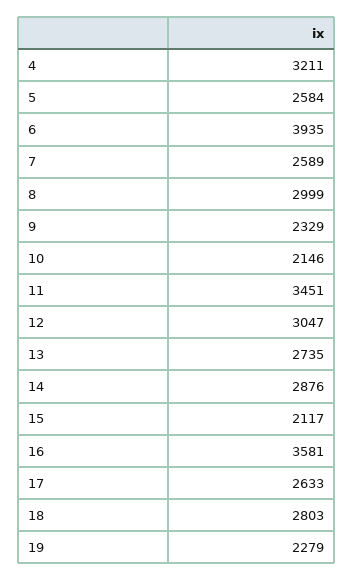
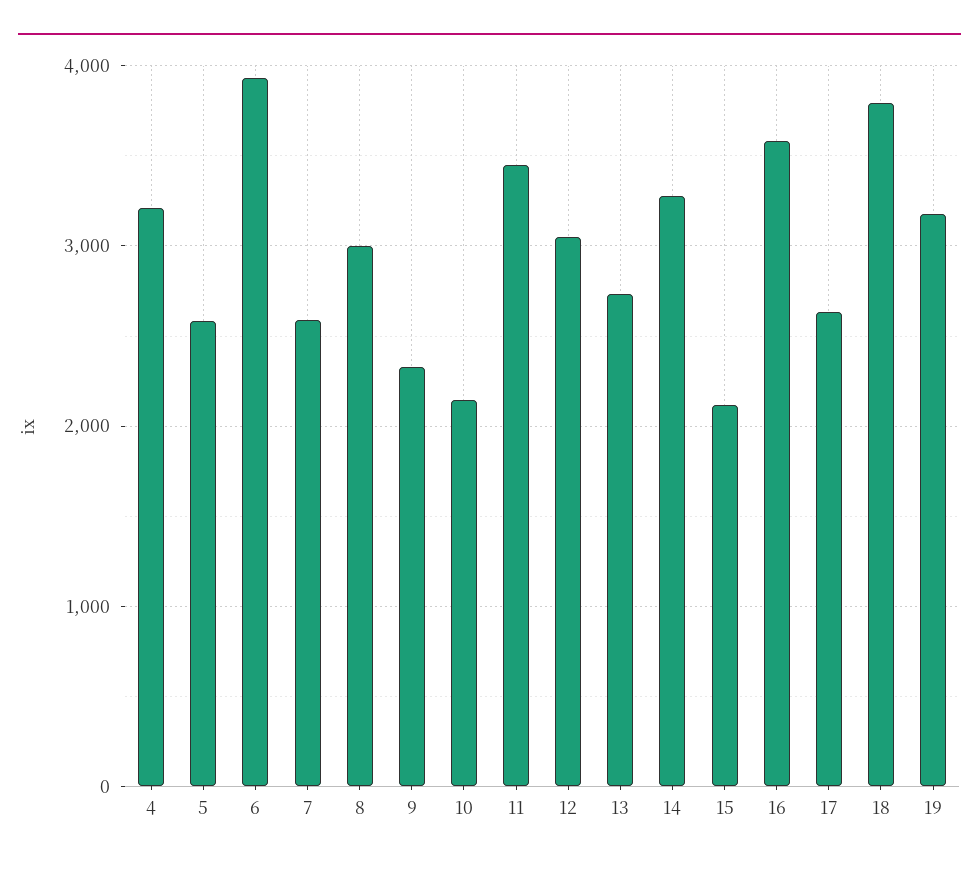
  {
    "4": 3211,
    "5": 2584,
    "6": 3935,
    "7": 2589,
    "8": 2999,
    "9": 2329,
    "10": 2146,
    "11": 3451,
    "12": 3047,
    "13": 2735,
-   "14": 2876,
+   "14": 3300,
    "15": 2117,
    "16": 3581,
    "17": 2633,
-   "18": 2803,
+   "18": 3800,
-   "19": 2279
+   "19": 3200
  }

